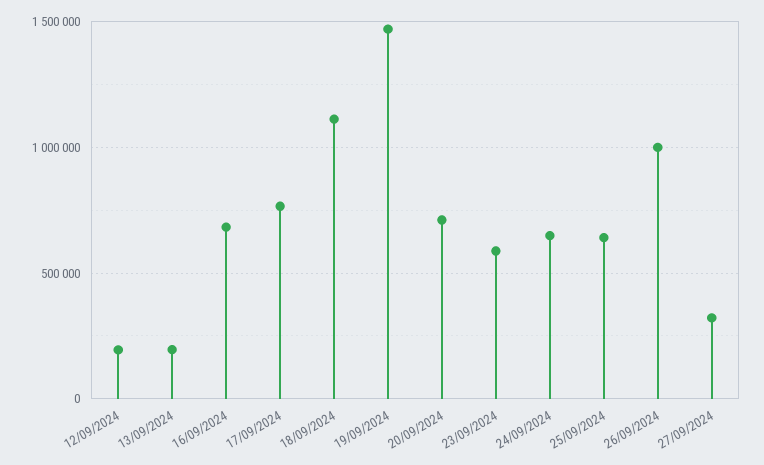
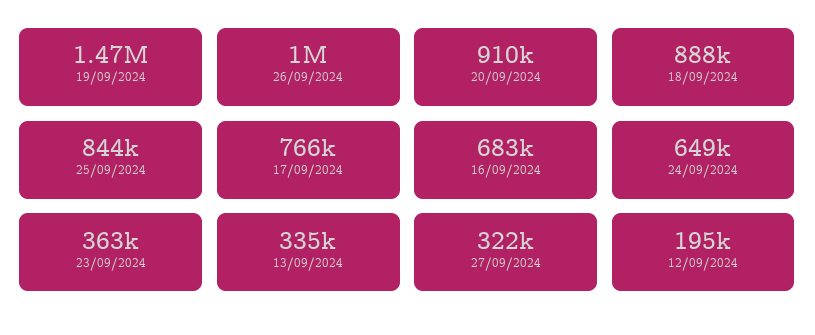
  {
    "12/09/2024": 195000,
-   "13/09/2024": 200000,
+   "13/09/2024": 335000,
    "16/09/2024": 683000,
    "17/09/2024": 766000,
-   "18/09/2024": 1100000,
+   "18/09/2024": 888000,
    "19/09/2024": 1470000,
-   "20/09/2024": 700000,
+   "20/09/2024": 910000,
-   "23/09/2024": 600000,
+   "23/09/2024": 363000,
    "24/09/2024": 649000,
-   "25/09/2024": 650000,
+   "25/09/2024": 844000,
    "26/09/2024": 1000000,
    "27/09/2024": 322000
  }

